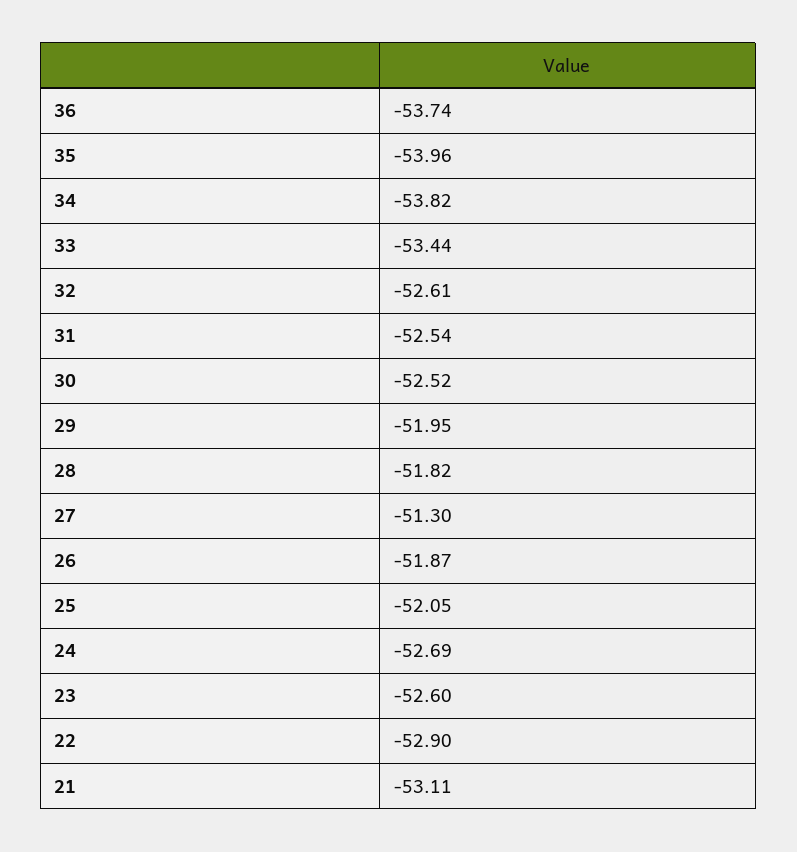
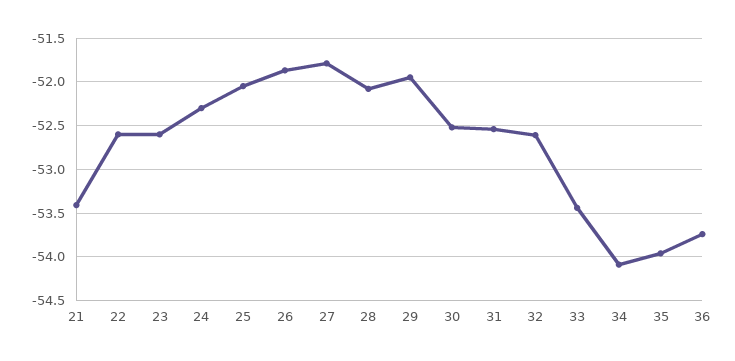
  {
    "36": -53.74,
    "35": -53.96,
-   "34": -53.82,
+   "34": -54.1,
    "33": -53.44,
    "32": -52.61,
    "31": -52.54,
    "30": -52.52,
    "29": -51.95,
-   "28": -51.82,
+   "28": -52.1,
-   "27": -51.3,
+   "27": -51.8,
    "26": -51.87,
    "25": -52.05,
-   "24": -52.69,
+   "24": -52.3,
    "23": -52.6,
-   "22": -52.9,
+   "22": -52.6,
-   "21": -53.11
+   "21": -53.4
  }

